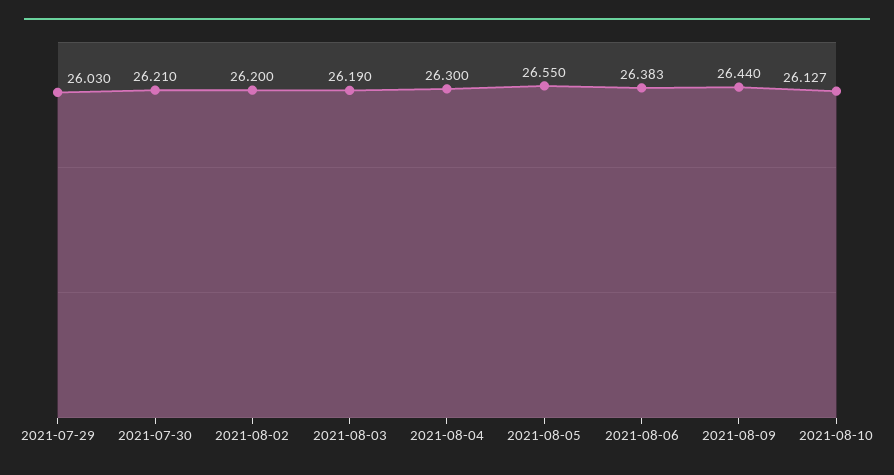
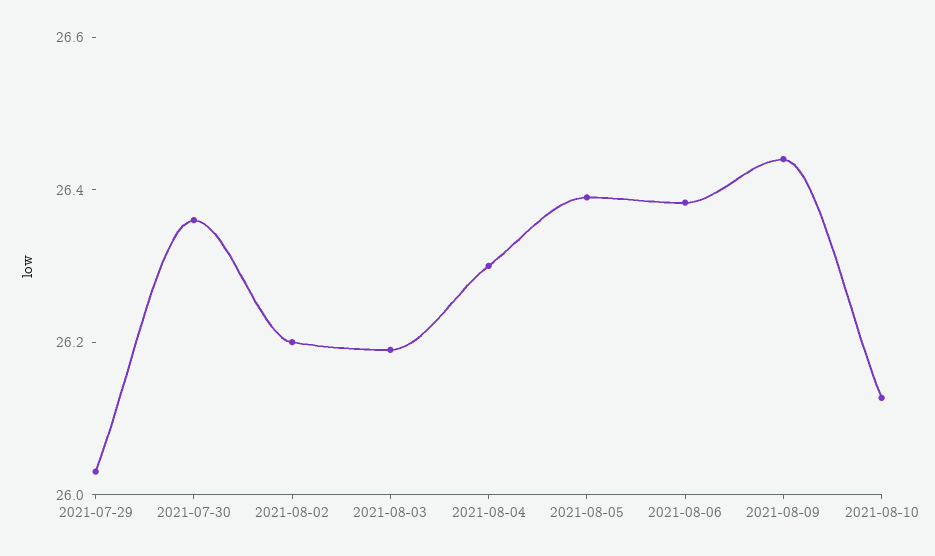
  {
    "2021-07-29": 26.03,
-   "2021-07-30": 26.21,
+   "2021-07-30": 26.35,
    "2021-08-02": 26.2,
    "2021-08-03": 26.19,
    "2021-08-04": 26.3,
-   "2021-08-05": 26.55,
+   "2021-08-05": 26.4,
    "2021-08-06": 26.383,
    "2021-08-09": 26.44,
    "2021-08-10": 26.127
  }

